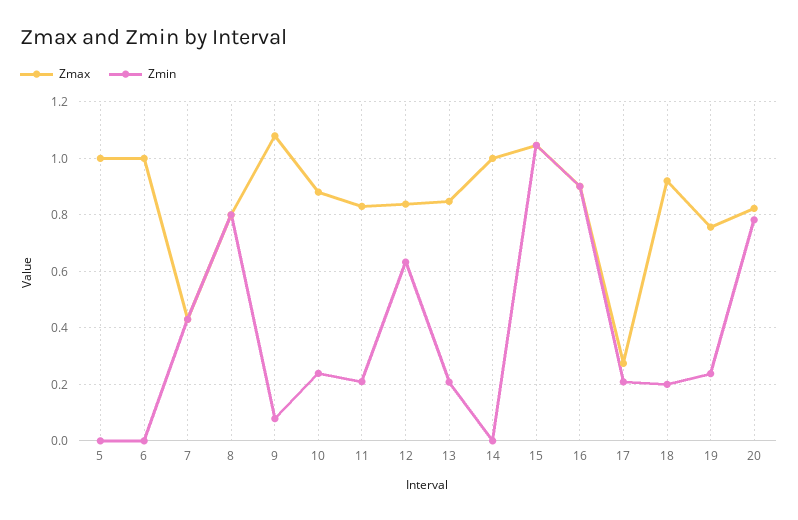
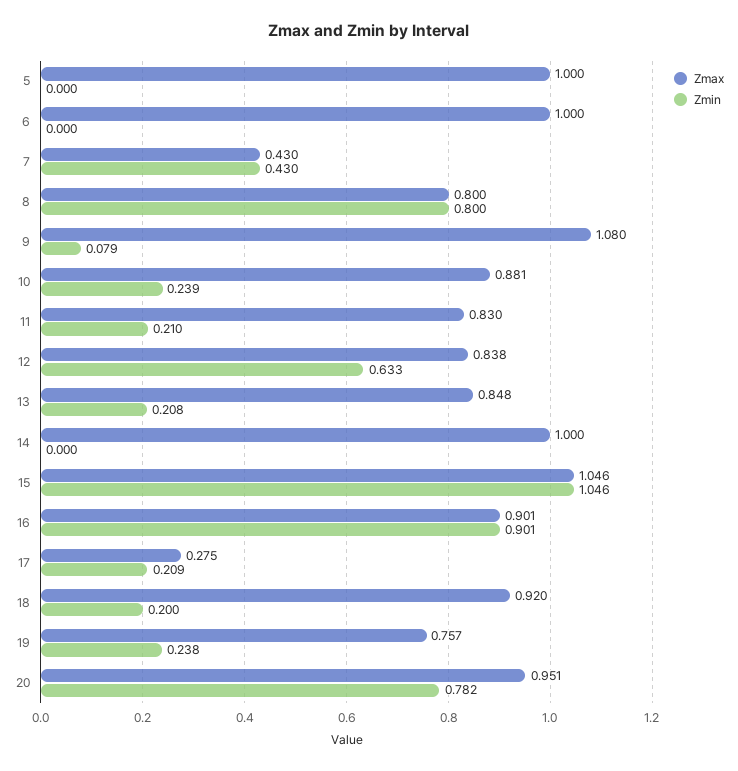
  {
    "Zmax": {
      "5": 1,
      "6": 1,
      "7": 0.43,
      "8": 0.8,
      "9": 1.08,
      "10": 0.881,
      "11": 0.83,
      "12": 0.838,
      "13": 0.848,
      "14": 1,
      "15": 1.046,
      "16": 0.901,
      "17": 0.275,
      "18": 0.92,
      "19": 0.757,
-     "20": 0.825
+     "20": 0.951
    },
    "Zmin": {
      "5": 0,
      "6": 0,
      "7": 0.43,
      "8": 0.8,
      "9": 0.079,
      "10": 0.239,
      "11": 0.21,
      "12": 0.633,
      "13": 0.208,
      "14": 0,
      "15": 1.046,
      "16": 0.901,
      "17": 0.209,
      "18": 0.2,
      "19": 0.238,
      "20": 0.782
    }
  }

